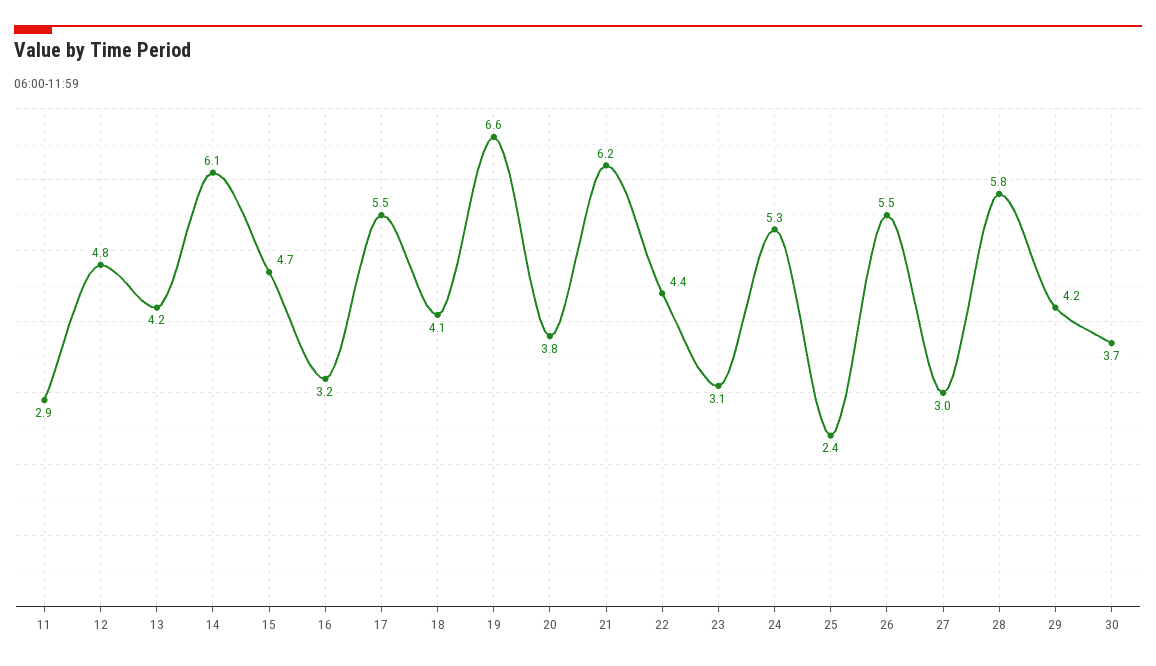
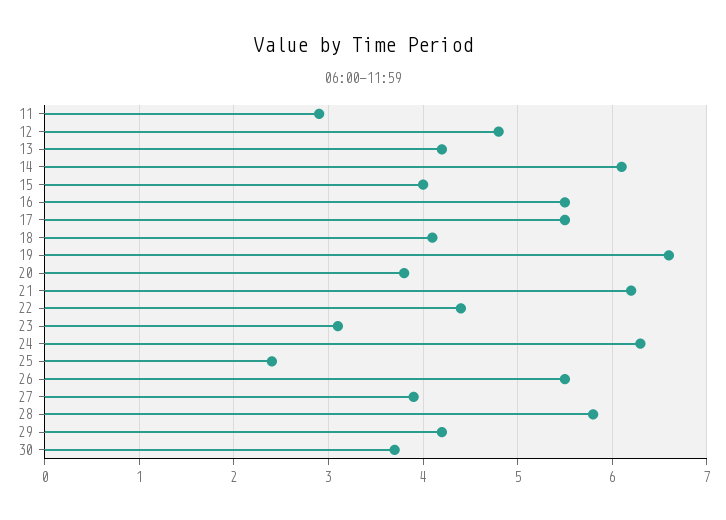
  {
    "11": 2.9,
    "12": 4.8,
    "13": 4.2,
    "14": 6.1,
-   "15": 4.7,
+   "15": 4,
-   "16": 3.2,
+   "16": 5.5,
    "17": 5.5,
    "18": 4.1,
    "19": 6.6,
    "20": 3.8,
    "21": 6.2,
    "22": 4.4,
    "23": 3.1,
-   "24": 5.3,
+   "24": 6.3,
    "25": 2.4,
    "26": 5.5,
-   "27": 3,
+   "27": 3.9,
    "28": 5.8,
    "29": 4.2,
    "30": 3.7
  }

